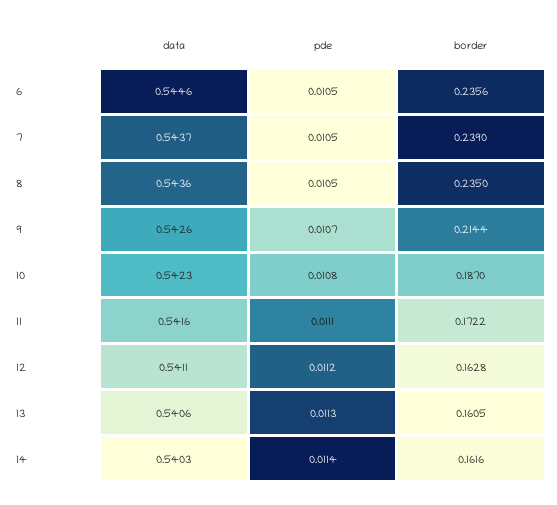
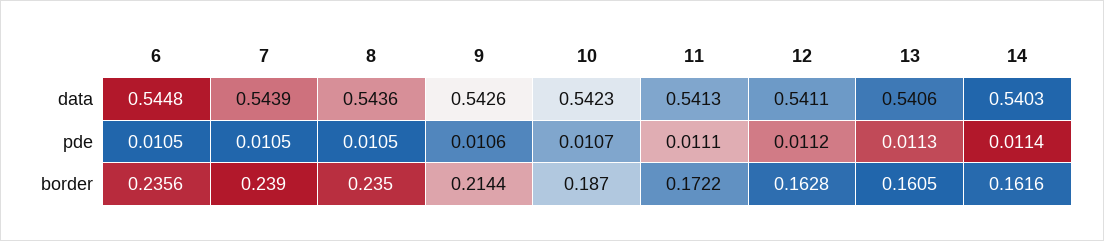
  {
    "data": {
-     "6": 0.5446,
+     "6": 0.5448,
-     "7": 0.5437,
+     "7": 0.5439,
      "8": 0.5436,
      "9": 0.5426,
      "10": 0.5423,
-     "11": 0.5416,
+     "11": 0.5413,
      "12": 0.5411,
      "13": 0.5406,
      "14": 0.5403
    },
    "pde": {
      "6": 0.0105,
      "7": 0.0105,
      "8": 0.0105,
-     "9": 0.0107,
+     "9": 0.0106,
-     "10": 0.0108,
+     "10": 0.0107,
      "11": 0.0111,
      "12": 0.0112,
      "13": 0.0113,
      "14": 0.0114
    },
    "border": {
      "6": 0.2356,
      "7": 0.239,
      "8": 0.235,
      "9": 0.2144,
      "10": 0.187,
      "11": 0.1722,
      "12": 0.1628,
      "13": 0.1605,
      "14": 0.1616
    }
  }

